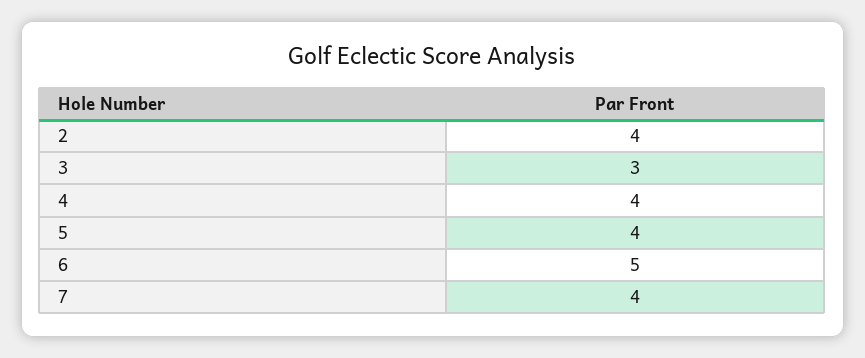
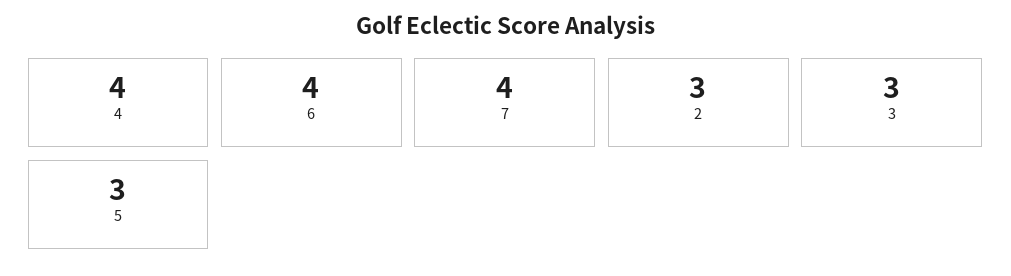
  {
-   "2": 4,
+   "2": 3,
    "3": 3,
    "4": 4,
-   "5": 4,
+   "5": 3,
-   "6": 5,
+   "6": 4,
    "7": 4
  }

